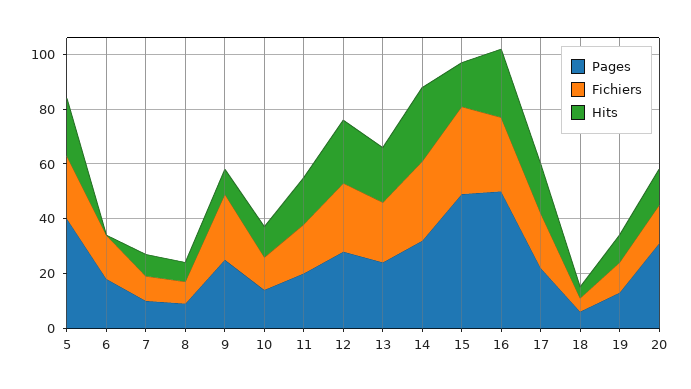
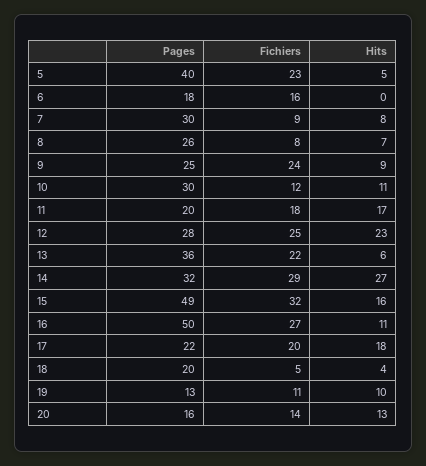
  {
    "Pages": {
      "5": 40,
      "6": 18,
-     "7": 10,
+     "7": 30,
-     "8": 10,
+     "8": 26,
      "9": 25,
-     "10": 15,
+     "10": 30,
      "11": 20,
      "12": 28,
-     "13": 25,
+     "13": 36,
      "14": 32,
      "15": 49,
      "16": 50,
      "17": 22,
-     "18": 5,
+     "18": 20,
      "19": 13,
-     "20": 30
+     "20": 16
    },
    "Fichiers": {
      "5": 23,
      "6": 16,
      "7": 9,
      "8": 8,
      "9": 24,
      "10": 12,
      "11": 18,
      "12": 25,
      "13": 22,
      "14": 29,
      "15": 32,
      "16": 27,
      "17": 20,
      "18": 5,
      "19": 11,
      "20": 14
    },
    "Hits": {
-     "5": 20,
+     "5": 5,
      "6": 0,
      "7": 8,
      "8": 7,
      "9": 9,
      "10": 11,
      "11": 17,
      "12": 23,
-     "13": 20,
+     "13": 6,
      "14": 27,
      "15": 16,
-     "16": 25,
+     "16": 11,
      "17": 18,
      "18": 4,
      "19": 10,
      "20": 13
    }
  }

